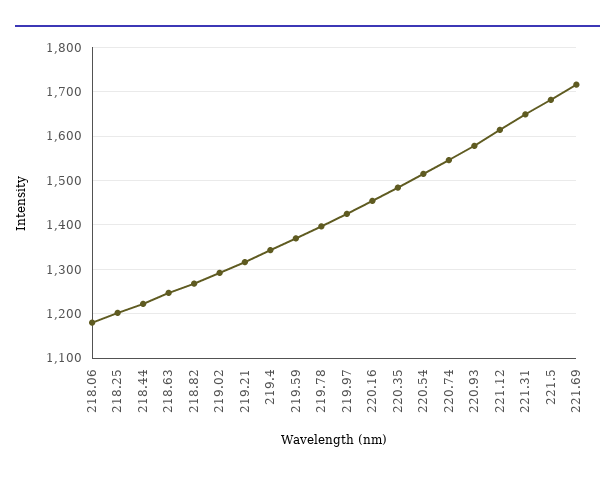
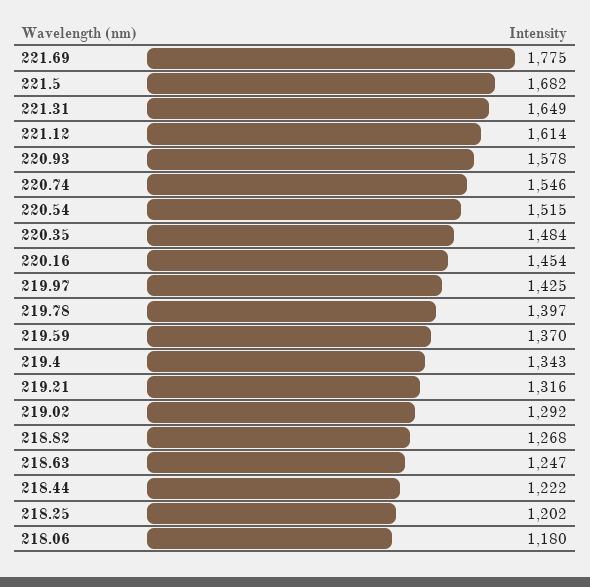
  {
    "218.06": 1180,
    "218.25": 1202,
    "218.44": 1222,
    "218.63": 1247,
    "218.82": 1268,
    "219.02": 1292,
    "219.21": 1316,
    "219.4": 1343,
    "219.59": 1370,
    "219.78": 1397,
    "219.97": 1425,
    "220.16": 1454,
    "220.35": 1484,
    "220.54": 1515,
    "220.74": 1546,
    "220.93": 1578,
    "221.12": 1614,
    "221.31": 1649,
    "221.5": 1682,
-   "221.69": 1720
+   "221.69": 1775
  }

